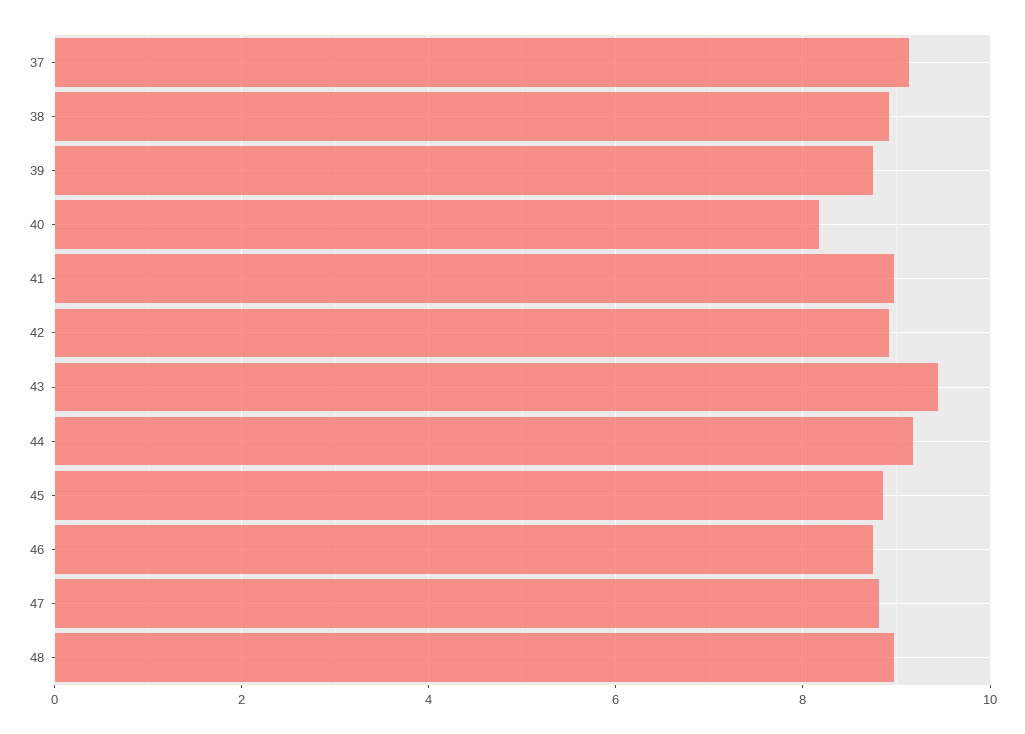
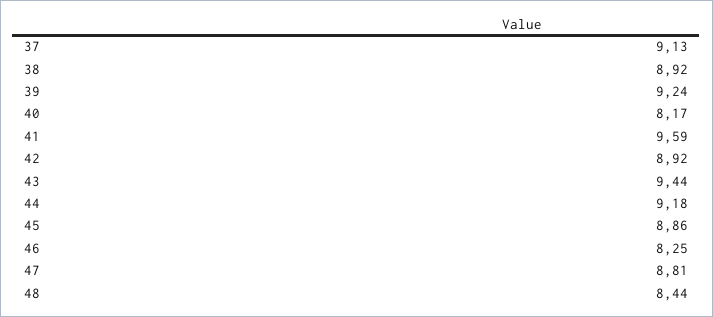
  {
    "37": 9.13,
    "38": 8.92,
-   "39": 8.8,
+   "39": 9.24,
    "40": 8.17,
-   "41": 9,
+   "41": 9.59,
    "42": 8.92,
    "43": 9.44,
    "44": 9.18,
    "45": 8.86,
-   "46": 8.8,
+   "46": 8.25,
    "47": 8.81,
-   "48": 9
+   "48": 8.44
  }

